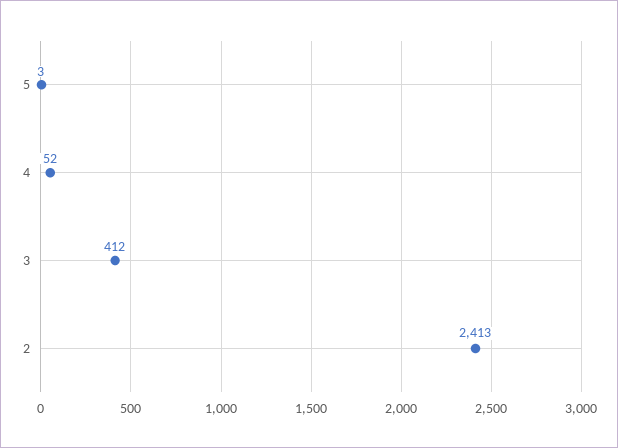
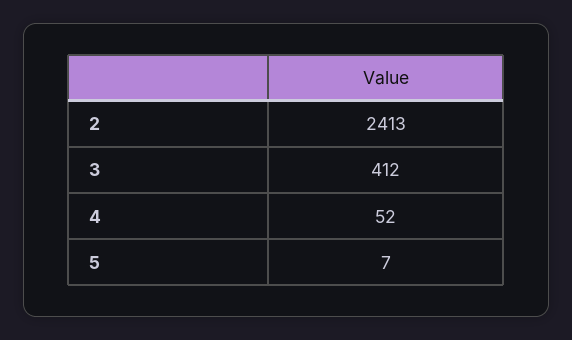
  {
-   "5": 3,
+   "5": 7,
    "4": 52,
    "3": 412,
    "2": 2413
  }

